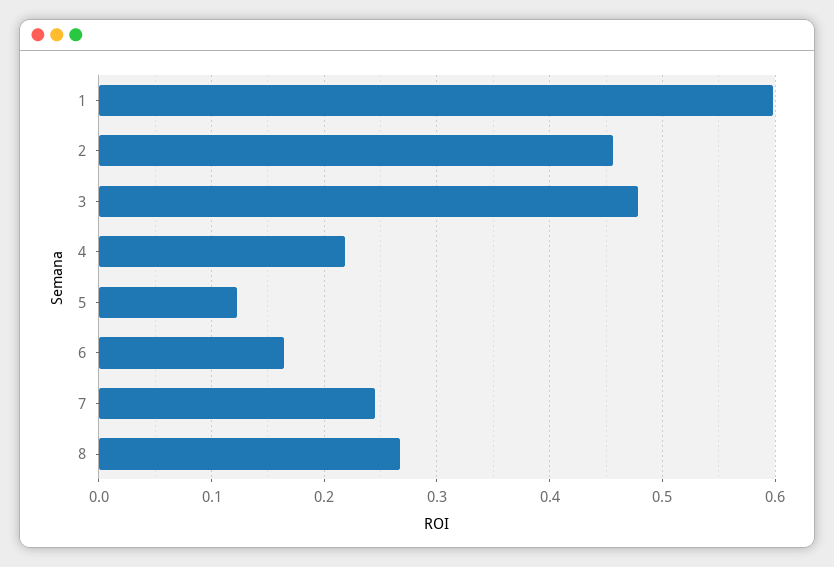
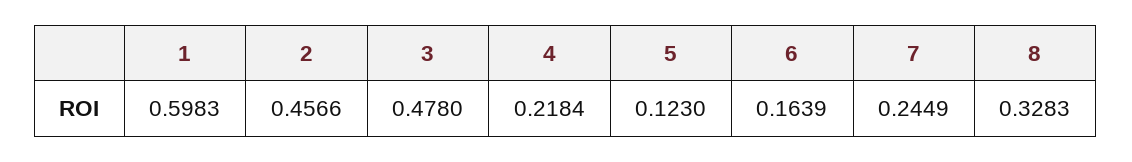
  {
    "1": 0.5983,
    "2": 0.4566,
    "3": 0.478,
    "4": 0.2184,
    "5": 0.123,
    "6": 0.1639,
    "7": 0.2449,
-   "8": 0.27
+   "8": 0.3283
  }

